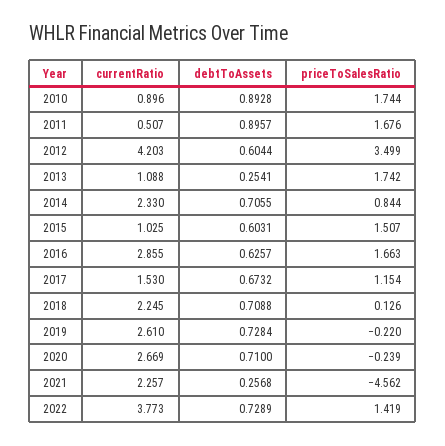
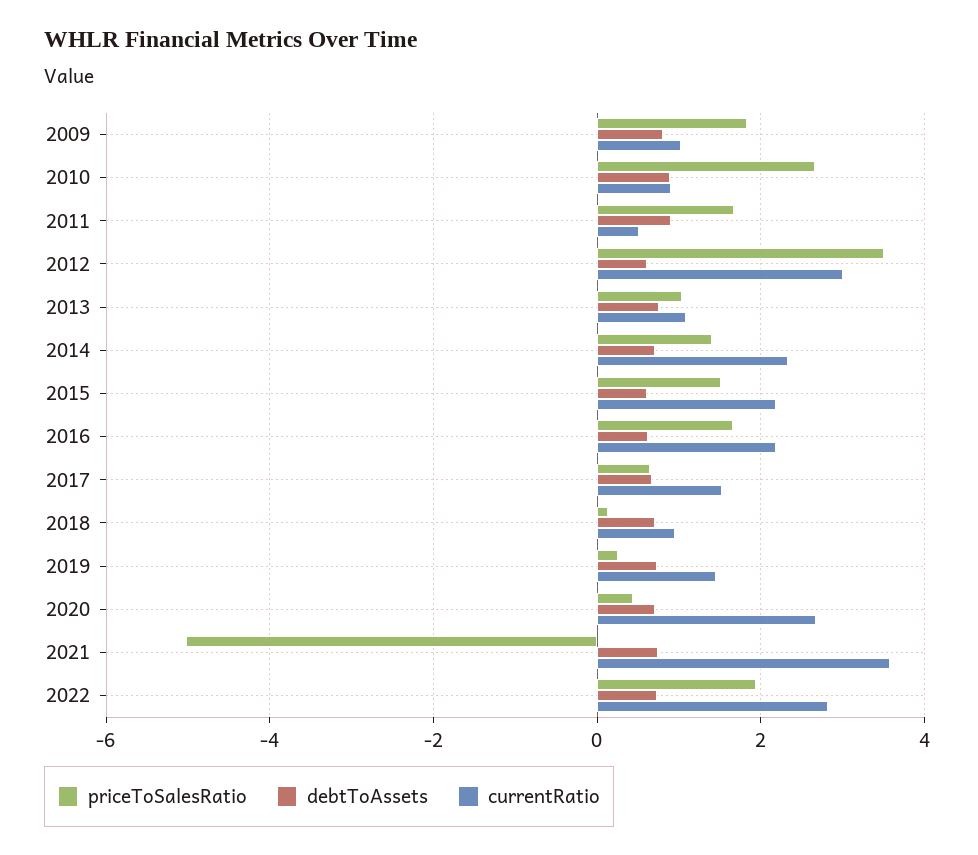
  {
    "currentRatio": {
      "2010": 0.896,
      "2011": 0.507,
-     "2012": 4.203,
+     "2012": 3,
      "2013": 1.088,
      "2014": 2.33,
-     "2015": 1.025,
+     "2015": 2.2,
-     "2016": 2.855,
+     "2016": 2.2,
      "2017": 1.53,
-     "2018": 2.245,
+     "2018": 1,
-     "2019": 2.61,
+     "2019": 1.4,
      "2020": 2.669,
-     "2021": 2.257,
+     "2021": 3.6,
-     "2022": 3.773
+     "2022": 2.8,
+     "2009": 1
    },
    "debtToAssets": {
      "2010": 0.8928,
      "2011": 0.8957,
      "2012": 0.6044,
-     "2013": 0.2541,
+     "2013": 0.8,
      "2014": 0.7055,
      "2015": 0.6031,
      "2016": 0.6257,
      "2017": 0.6732,
      "2018": 0.7088,
      "2019": 0.7284,
      "2020": 0.71,
-     "2021": 0.2568,
+     "2021": 0.8,
-     "2022": 0.7289
+     "2022": 0.7289,
+     "2009": 0.8
    },
    "priceToSalesRatio": {
-     "2010": 1.744,
+     "2010": 2.6,
      "2011": 1.676,
      "2012": 3.499,
-     "2013": 1.742,
+     "2013": 1,
-     "2014": 0.844,
+     "2014": 1.4,
      "2015": 1.507,
      "2016": 1.663,
-     "2017": 1.154,
+     "2017": 0.6,
      "2018": 0.126,
-     "2019": -0.22,
+     "2019": 0.2,
-     "2020": -0.239,
+     "2020": 0.4,
-     "2021": -4.562,
+     "2021": -5,
-     "2022": 1.419
+     "2022": 2,
+     "2009": 1.8
    }
  }

